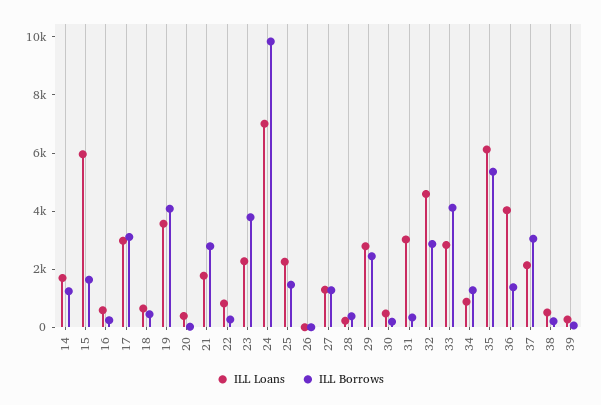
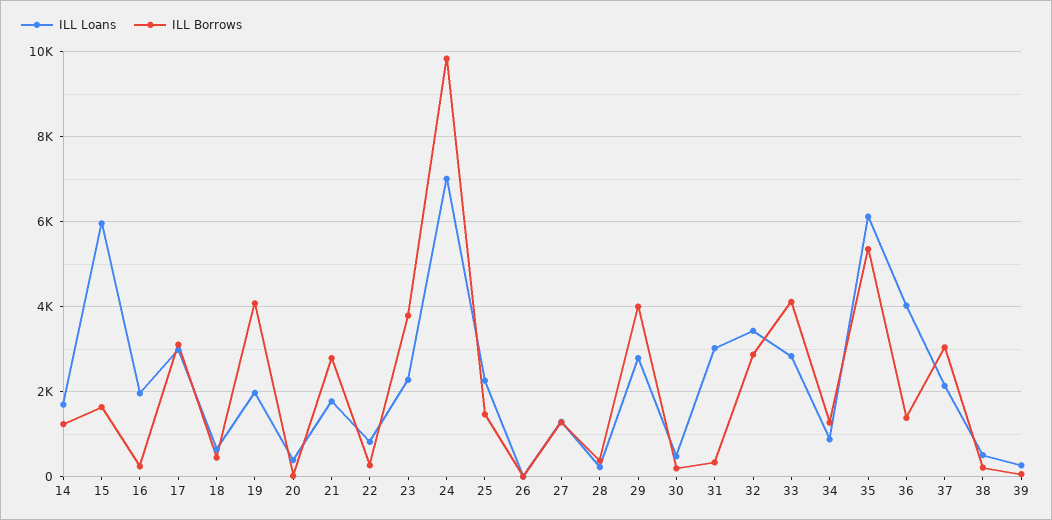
  {
    "ILL Loans": {
      "14": 1600,
      "15": 6000,
-     "16": 500,
+     "16": 2000,
      "17": 3000,
      "18": 600,
-     "19": 3500,
+     "19": 2000,
      "20": 400,
      "21": 1800,
      "22": 800,
      "23": 2200,
      "24": 7000,
      "25": 2200,
      "26": 0,
      "27": 1200,
      "28": 200,
      "29": 2800,
      "30": 400,
      "31": 3000,
-     "32": 4500,
+     "32": 3400,
      "33": 2800,
      "34": 800,
      "35": 6200,
      "36": 4000,
      "37": 2200,
      "38": 600,
      "39": 200
    },
    "ILL Borrows": {
      "14": 1200,
      "15": 1600,
      "16": 200,
      "17": 3200,
      "18": 400,
      "19": 4000,
      "20": 0,
      "21": 2800,
      "22": 200,
      "23": 3800,
      "24": 9800,
      "25": 1400,
      "26": 0,
      "27": 1200,
      "28": 400,
-     "29": 2500,
+     "29": 4000,
      "30": 200,
      "31": 400,
      "32": 2800,
      "33": 4200,
      "34": 1200,
      "35": 5400,
      "36": 1400,
      "37": 3000,
      "38": 200,
      "39": 0
    }
  }

